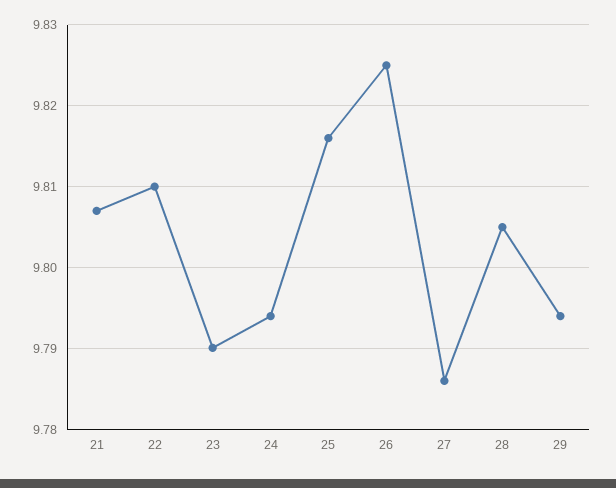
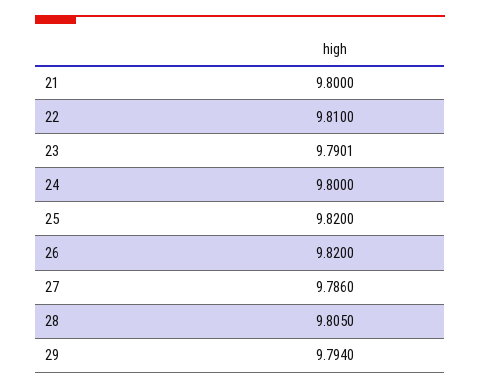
  {
-   "21": 9.807,
+   "21": 9.8,
    "22": 9.81,
    "23": 9.7901,
-   "24": 9.794,
+   "24": 9.8,
-   "25": 9.816,
+   "25": 9.82,
-   "26": 9.825,
+   "26": 9.82,
    "27": 9.786,
    "28": 9.805,
    "29": 9.794
  }

